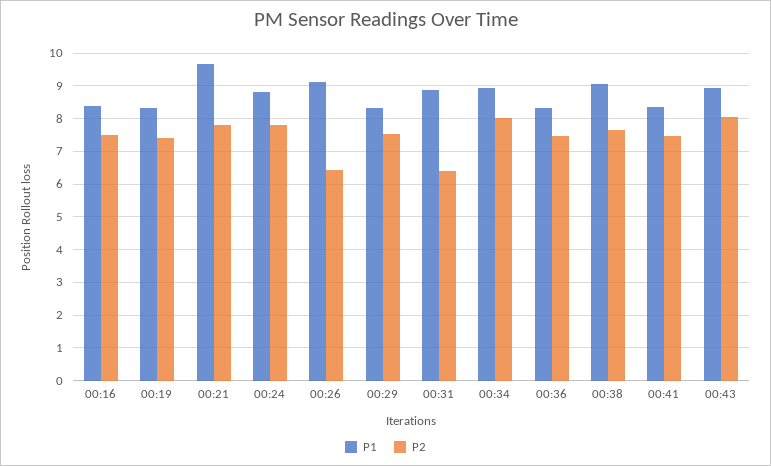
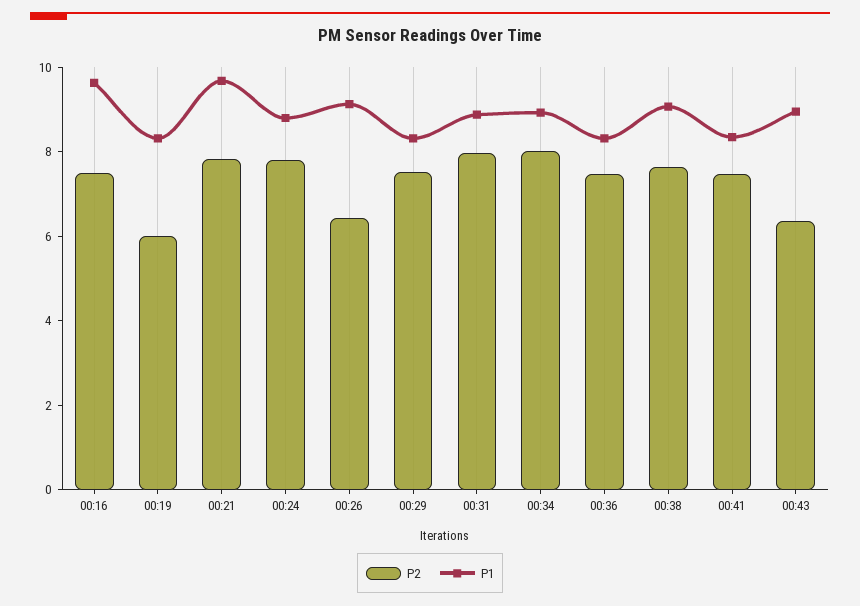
  {
    "P1": {
-     "00:16": 8.4,
+     "00:16": 9.5,
      "00:19": 8.4,
      "00:21": 9.6,
      "00:24": 8.8,
      "00:26": 9.2,
      "00:29": 8.4,
      "00:31": 8.8,
      "00:34": 9,
      "00:36": 8.4,
      "00:38": 9,
      "00:41": 8.4,
      "00:43": 9
    },
    "P2": {
      "00:16": 7.6,
-     "00:19": 7.4,
+     "00:19": 6,
      "00:21": 7.8,
      "00:24": 7.8,
      "00:26": 6.4,
      "00:29": 7.6,
-     "00:31": 6.4,
+     "00:31": 8,
      "00:34": 8,
      "00:36": 7.4,
      "00:38": 7.6,
      "00:41": 7.4,
-     "00:43": 8
+     "00:43": 6.5
    }
  }

